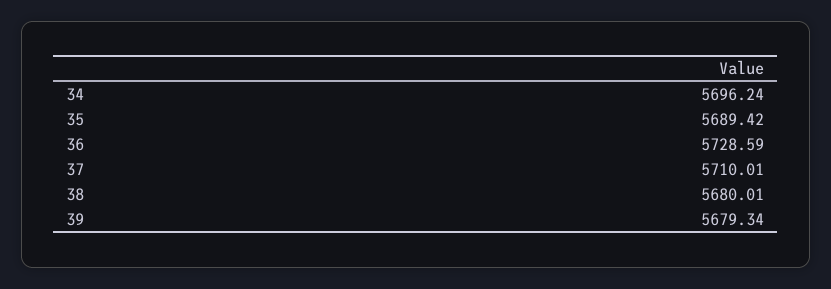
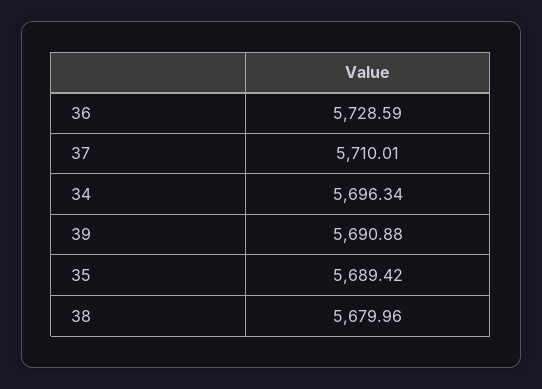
  {
-   "34": 5696.24,
+   "34": 5696.34,
    "35": 5689.42,
    "36": 5728.59,
    "37": 5710.01,
-   "38": 5680.01,
+   "38": 5679.96,
-   "39": 5679.34
+   "39": 5690.88
  }

